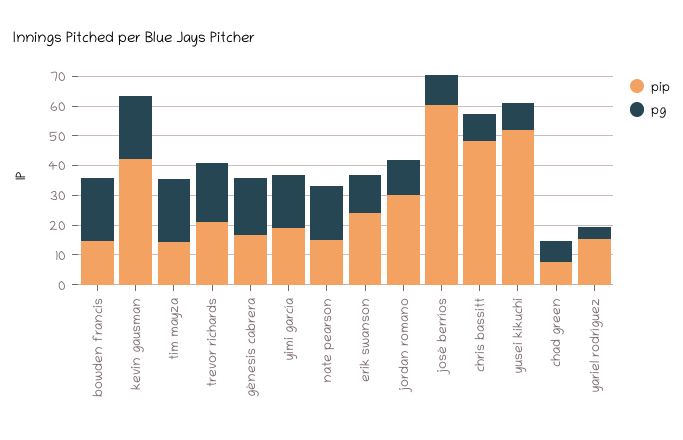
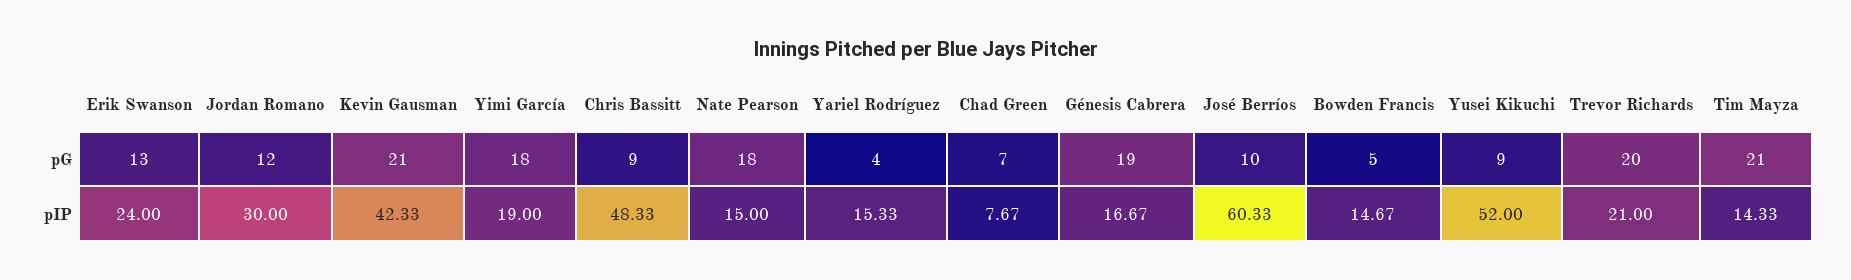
  {
    "pip": {
      "bowden francis": 14.67,
      "kevin gausman": 42.33,
      "tim mayza": 14.33,
      "trevor richards": 21,
      "génesis cabrera": 16.67,
      "yimi garcía": 19,
      "nate pearson": 15,
      "erik swanson": 24,
      "jordan romano": 30,
      "josé berríos": 60.33,
      "chris bassitt": 48.33,
      "yusei kikuchi": 52,
      "chad green": 7.67,
      "yariel rodríguez": 15.33
    },
    "pg": {
-     "bowden francis": 20,
+     "bowden francis": 5,
      "kevin gausman": 21,
      "tim mayza": 21,
      "trevor richards": 20,
      "génesis cabrera": 19,
      "yimi garcía": 18,
      "nate pearson": 18,
      "erik swanson": 13,
      "jordan romano": 12,
      "josé berríos": 10,
      "chris bassitt": 9,
      "yusei kikuchi": 9,
      "chad green": 7,
      "yariel rodríguez": 4
    }
  }

